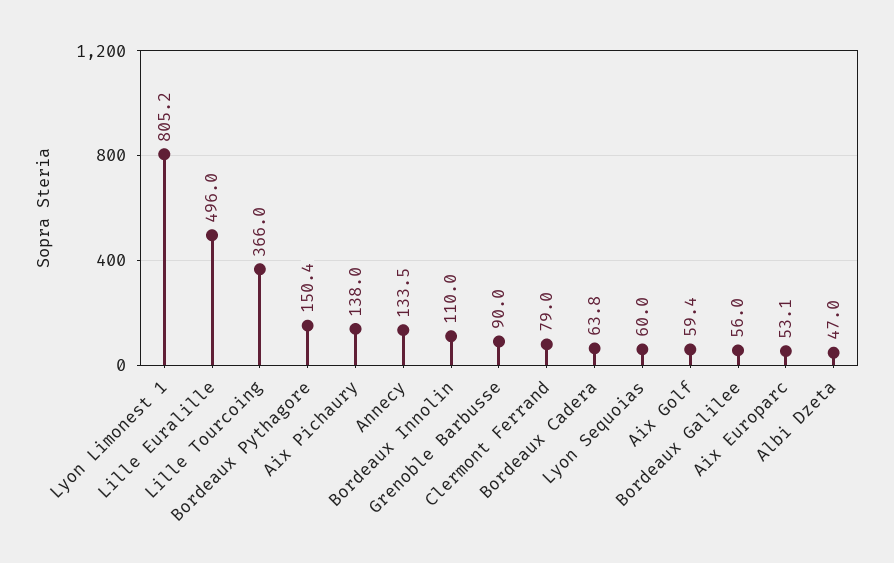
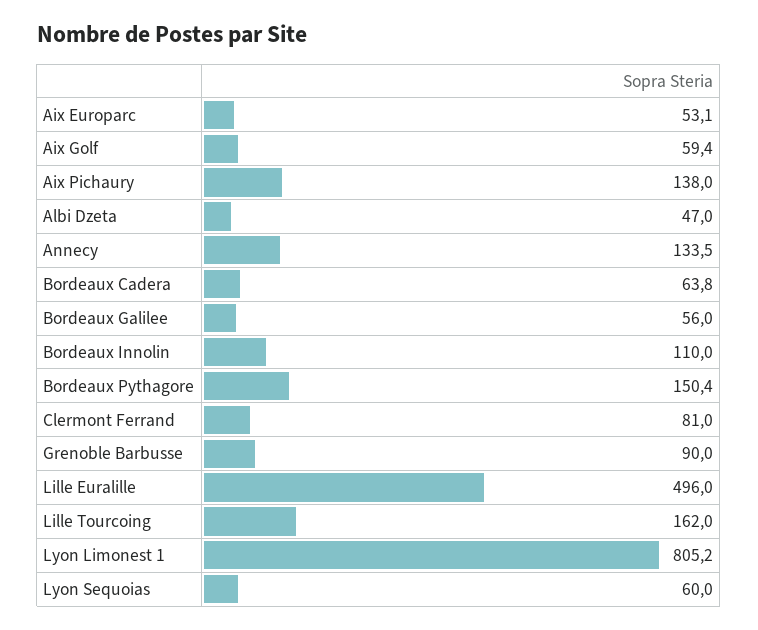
  {
    "Lyon Limonest 1": 805.2,
    "Lille Euralille": 496,
-   "Lille Tourcoing": 366,
+   "Lille Tourcoing": 162,
    "Bordeaux Pythagore": 150.4,
    "Aix Pichaury": 138,
    "Annecy": 133.5,
    "Bordeaux Innolin": 110,
    "Grenoble Barbusse": 90,
-   "Clermont Ferrand": 79,
+   "Clermont Ferrand": 81,
    "Bordeaux Cadera": 63.8,
    "Lyon Sequoias": 60,
    "Aix Golf": 59.4,
    "Bordeaux Galilee": 56,
    "Aix Europarc": 53.1,
    "Albi Dzeta": 47
  }

